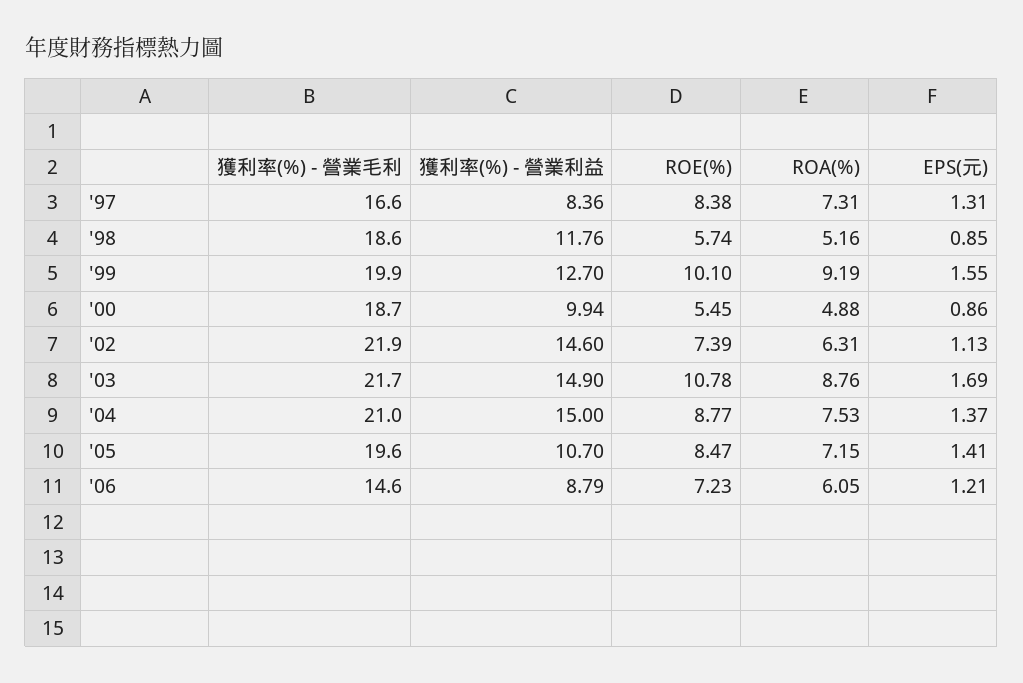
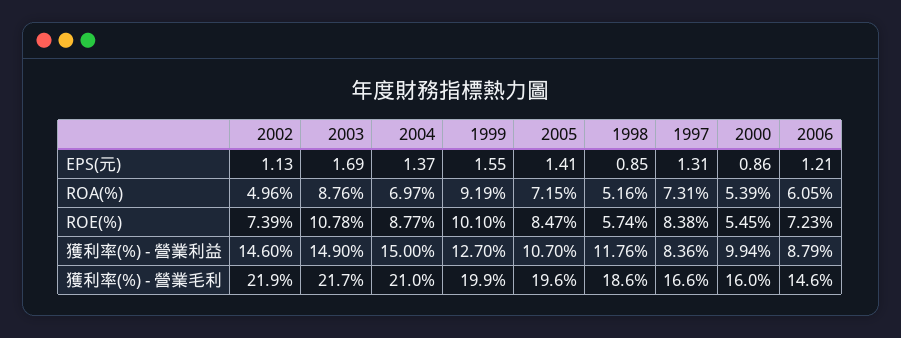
  {
    "獲利率(%) - 營業毛利": {
      "'97": 16.6,
      "'98": 18.6,
      "'99": 19.9,
-     "'00": 18.7,
+     "'00": 16,
      "'02": 21.9,
      "'03": 21.7,
      "'04": 21,
      "'05": 19.6,
      "'06": 14.6
    },
    "獲利率(%) - 營業利益": {
      "'97": 8.36,
      "'98": 11.76,
      "'99": 12.7,
      "'00": 9.94,
      "'02": 14.6,
      "'03": 14.9,
      "'04": 15,
      "'05": 10.7,
      "'06": 8.79
    },
    "ROE(%)": {
      "'97": 8.38,
      "'98": 5.74,
      "'99": 10.1,
      "'00": 5.45,
      "'02": 7.39,
      "'03": 10.78,
      "'04": 8.77,
      "'05": 8.47,
      "'06": 7.23
    },
    "ROA(%)": {
      "'97": 7.31,
      "'98": 5.16,
      "'99": 9.19,
-     "'00": 4.88,
+     "'00": 5.39,
-     "'02": 6.31,
+     "'02": 4.96,
      "'03": 8.76,
-     "'04": 7.53,
+     "'04": 6.97,
      "'05": 7.15,
      "'06": 6.05
    },
    "EPS(元)": {
      "'97": 1.31,
      "'98": 0.85,
      "'99": 1.55,
      "'00": 0.86,
      "'02": 1.13,
      "'03": 1.69,
      "'04": 1.37,
      "'05": 1.41,
      "'06": 1.21
    }
  }

